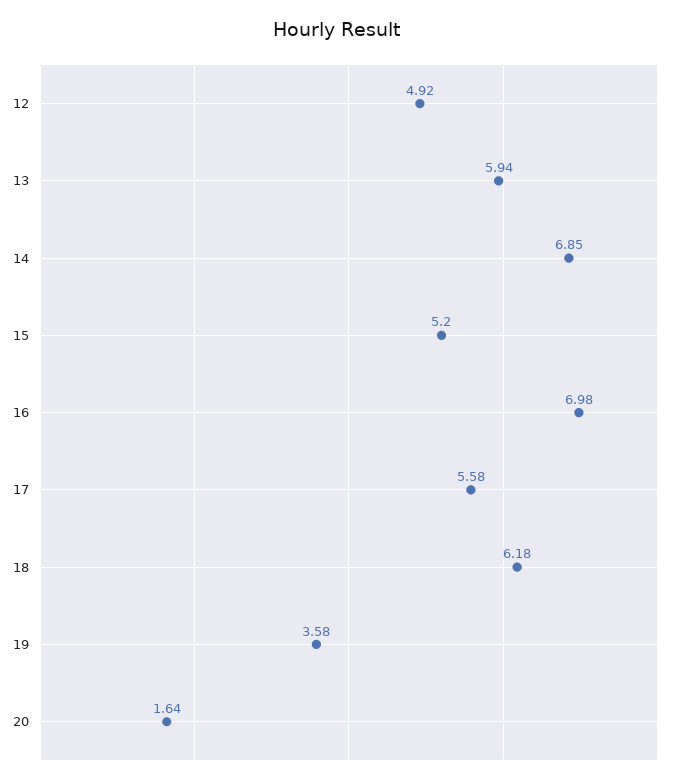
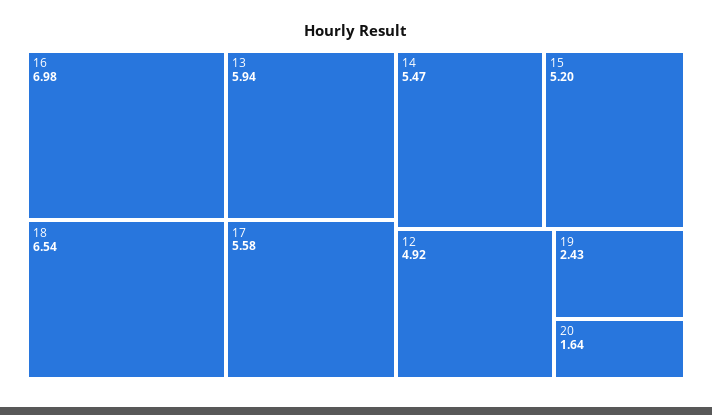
  {
    "12": 4.92,
    "13": 5.94,
-   "14": 6.85,
+   "14": 5.47,
    "15": 5.2,
    "16": 6.98,
    "17": 5.58,
-   "18": 6.18,
+   "18": 6.54,
-   "19": 3.58,
+   "19": 2.43,
    "20": 1.64
  }

